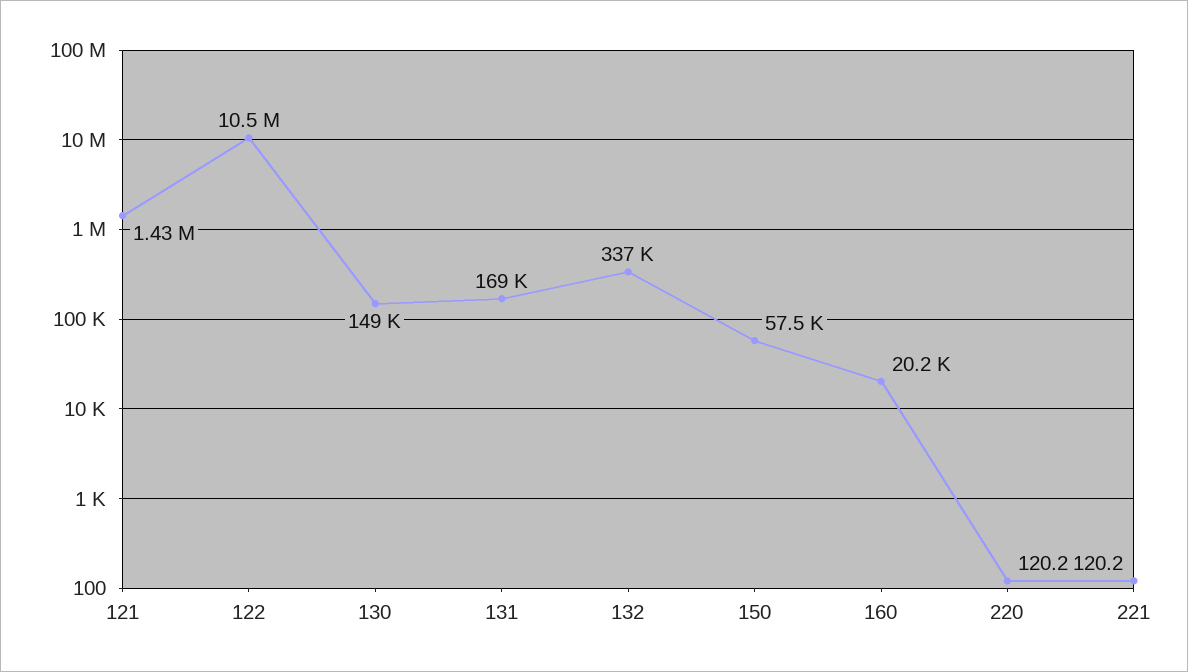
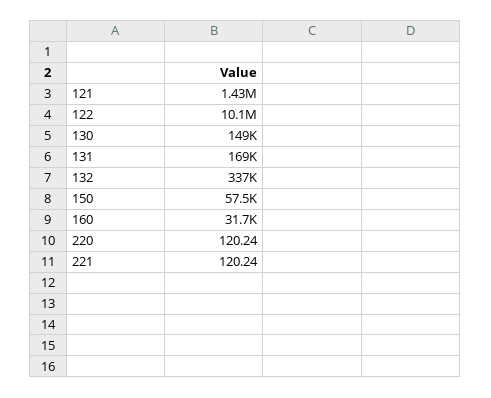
  {
    "121": 1430000,
-   "122": 10500000,
+   "122": 10100000,
    "130": 149000,
    "131": 169000,
    "132": 337000,
    "150": 57500,
-   "160": 20200,
+   "160": 31700,
    "220": 120.24,
    "221": 120.24
  }

